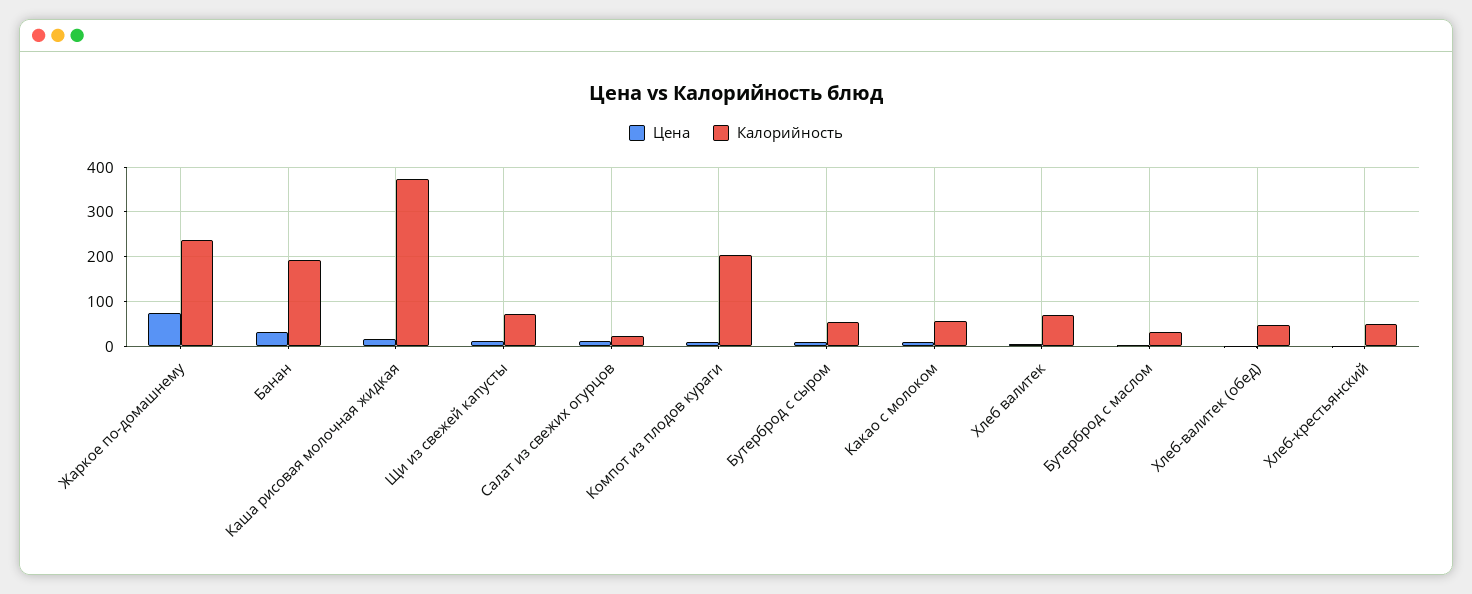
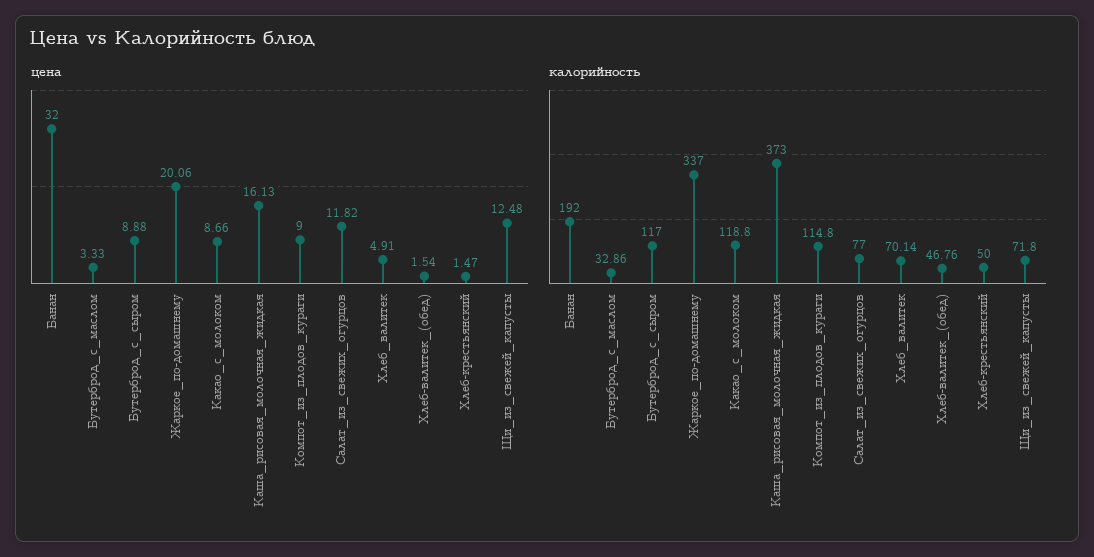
  {
    "Цена": {
-     "Жаркое по-домашнему": 80,
+     "Жаркое по-домашнему": 20.06,
      "Банан": 32,
      "Каша рисовая молочная жидкая": 16.13,
      "Щи из свежей капусты": 12.48,
      "Салат из свежих огурцов": 11.82,
      "Компот из плодов кураги": 9,
      "Бутерброд с сыром": 8.88,
      "Какао с молоком": 8.66,
      "Хлеб валитек": 4.91,
      "Бутерброд с маслом": 3.33,
      "Хлеб-валитек (обед)": 1.54,
      "Хлеб-крестьянский": 1.47
    },
    "Калорийность": {
-     "Жаркое по-домашнему": 240,
+     "Жаркое по-домашнему": 337,
      "Банан": 192,
      "Каша рисовая молочная жидкая": 373,
      "Щи из свежей капусты": 71.8,
-     "Салат из свежих огурцов": 20,
+     "Салат из свежих огурцов": 77,
-     "Компот из плодов кураги": 200,
+     "Компот из плодов кураги": 114.8,
-     "Бутерброд с сыром": 60,
+     "Бутерброд с сыром": 117,
-     "Какао с молоком": 60,
+     "Какао с молоком": 118.8,
      "Хлеб валитек": 70.14,
      "Бутерброд с маслом": 32.86,
      "Хлеб-валитек (обед)": 46.76,
      "Хлеб-крестьянский": 50
    }
  }

